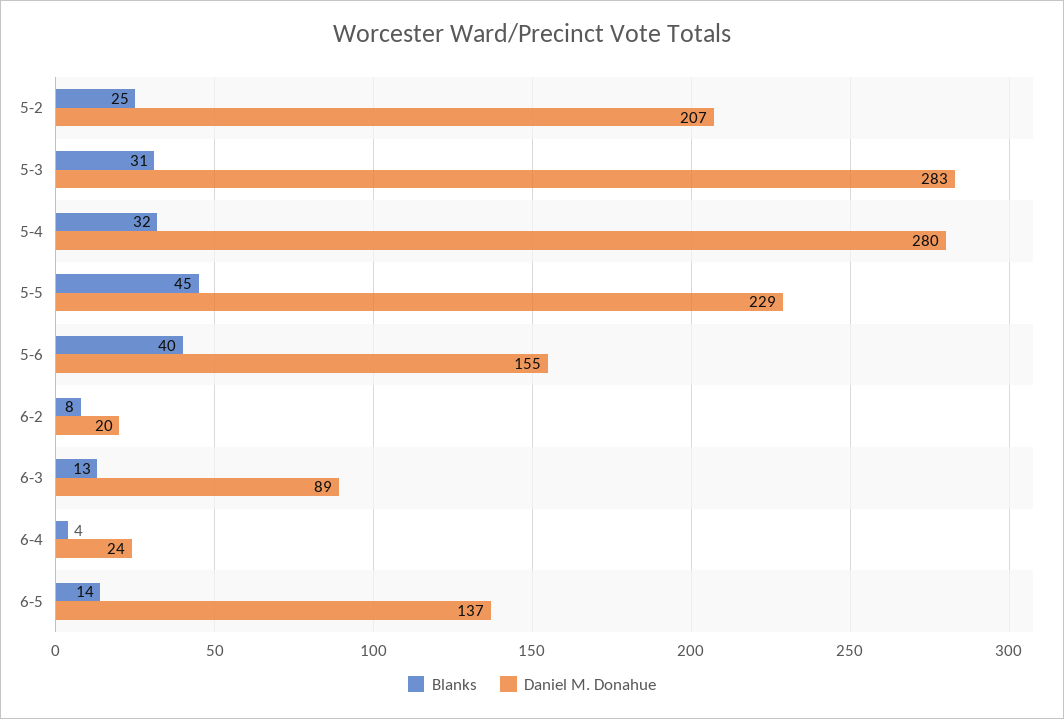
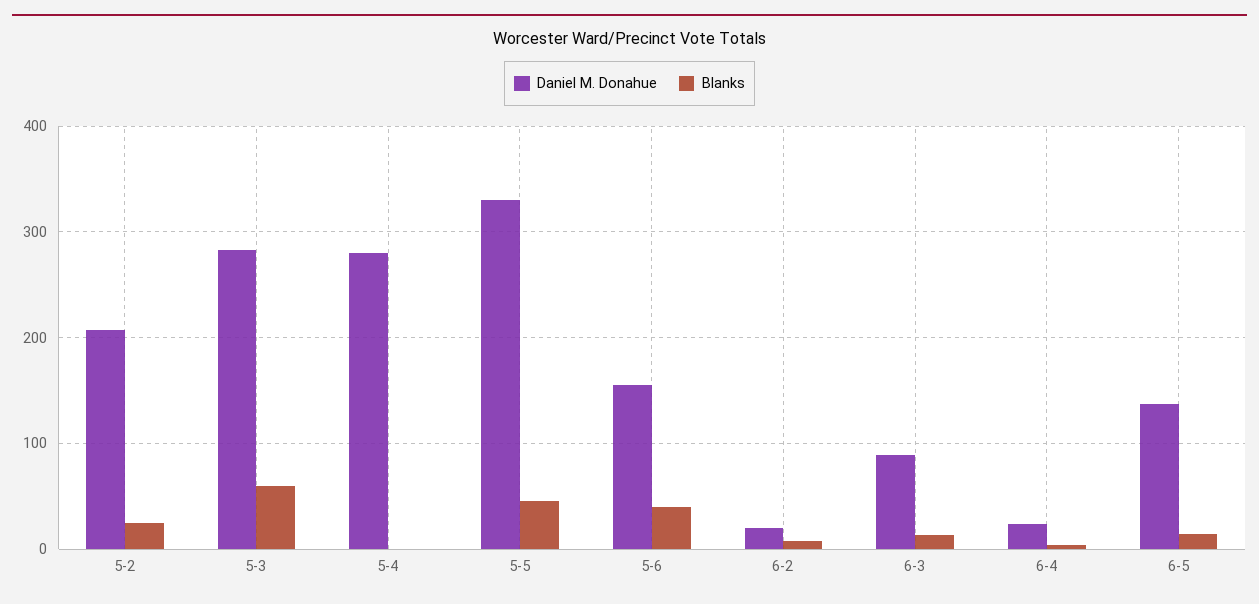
  {
    "Blanks": {
      "5-2": 25,
-     "5-3": 31,
+     "5-3": 60,
-     "5-4": 32,
+     "5-4": 0,
      "5-5": 45,
      "5-6": 40,
      "6-2": 8,
      "6-3": 13,
      "6-4": 4,
      "6-5": 14
    },
    "Daniel M. Donahue": {
      "5-2": 207,
      "5-3": 283,
      "5-4": 280,
-     "5-5": 229,
+     "5-5": 330,
      "5-6": 155,
      "6-2": 20,
      "6-3": 89,
      "6-4": 24,
      "6-5": 137
    }
  }

